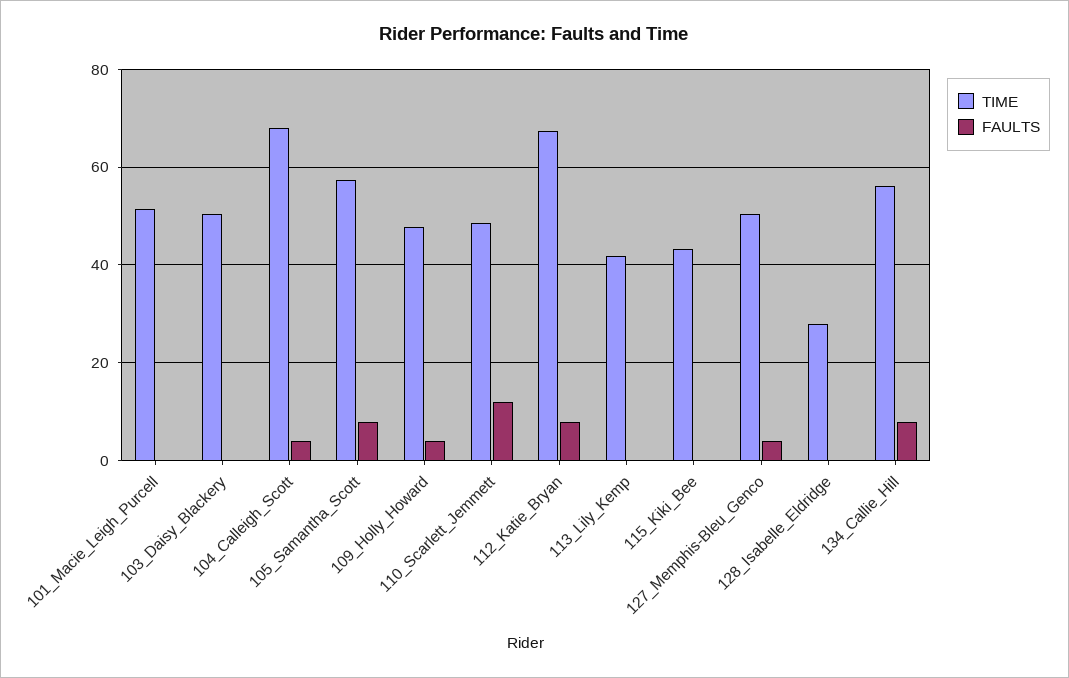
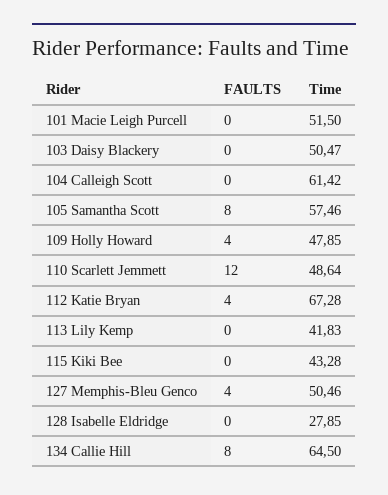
  {
    "TIME": {
      "101_Macie_Leigh_Purcell": 51.5,
      "103_Daisy_Blackery": 50.47,
-     "104_Calleigh_Scott": 68,
+     "104_Calleigh_Scott": 61.42,
      "105_Samantha_Scott": 57.46,
      "109_Holly_Howard": 47.85,
      "110_Scarlett_Jemmett": 48.64,
      "112_Katie_Bryan": 67.28,
      "113_Lily_Kemp": 41.83,
      "115_Kiki_Bee": 43.28,
      "127_Memphis-Bleu_Genco": 50.46,
      "128_Isabelle_Eldridge": 27.85,
-     "134_Callie_Hill": 56
+     "134_Callie_Hill": 64.5
    },
    "FAULTS": {
      "101_Macie_Leigh_Purcell": 0,
      "103_Daisy_Blackery": 0,
-     "104_Calleigh_Scott": 4,
+     "104_Calleigh_Scott": 0,
      "105_Samantha_Scott": 8,
      "109_Holly_Howard": 4,
      "110_Scarlett_Jemmett": 12,
-     "112_Katie_Bryan": 8,
+     "112_Katie_Bryan": 4,
      "113_Lily_Kemp": 0,
      "115_Kiki_Bee": 0,
      "127_Memphis-Bleu_Genco": 4,
      "128_Isabelle_Eldridge": 0,
      "134_Callie_Hill": 8
    }
  }

